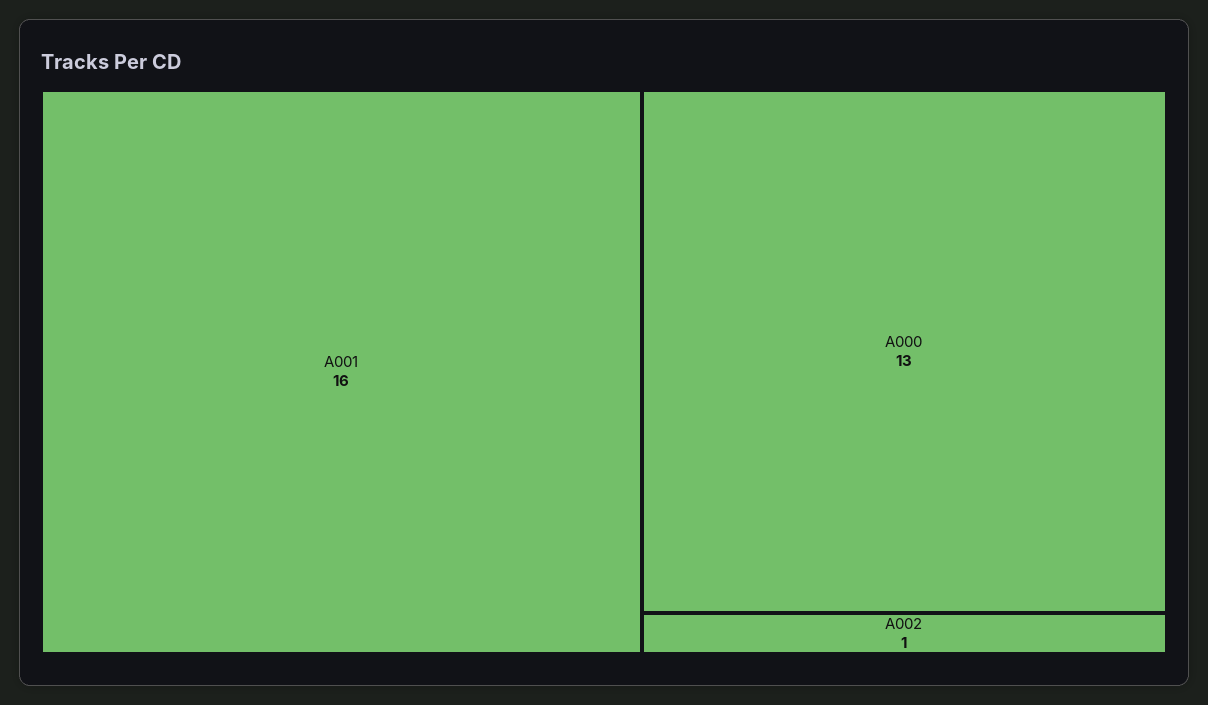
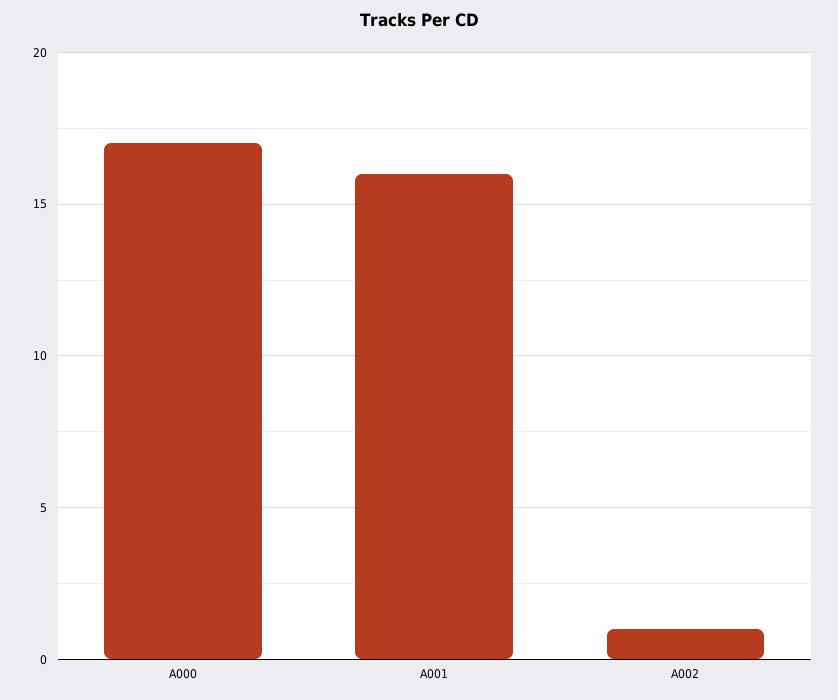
  {
    "A001": 16,
-   "A000": 13,
+   "A000": 17,
    "A002": 1
  }

